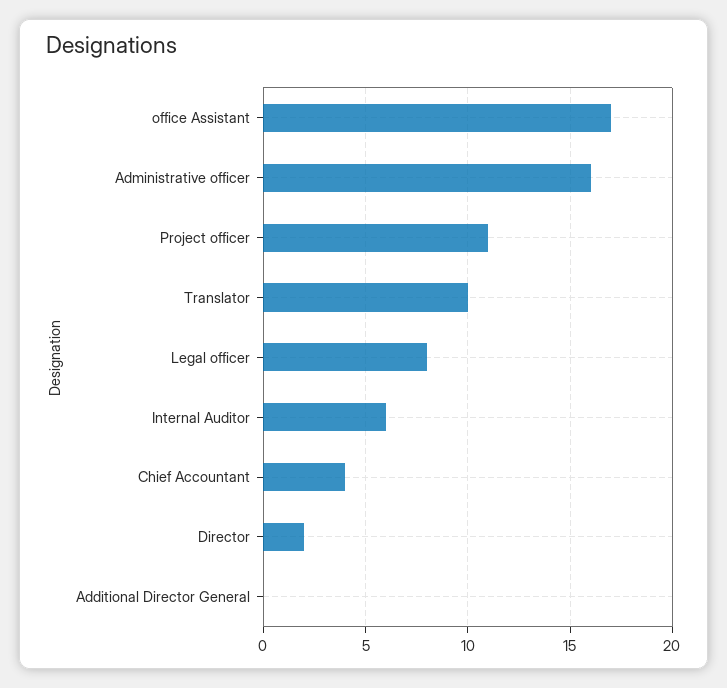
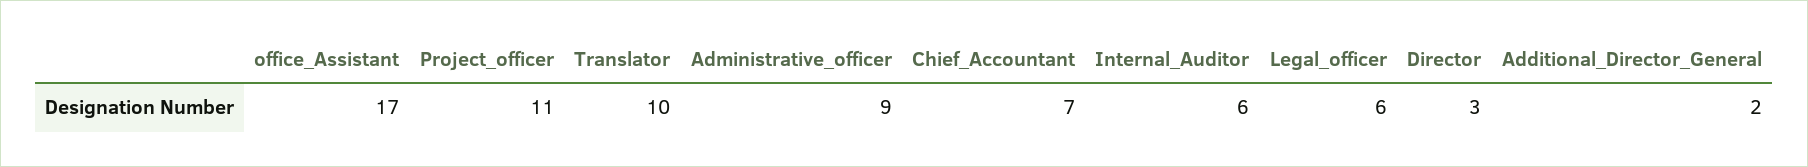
  {
    "office Assistant": 17,
-   "Administrative officer": 16,
+   "Administrative officer": 9,
    "Project officer": 11,
    "Translator": 10,
-   "Legal officer": 8,
+   "Legal officer": 6,
    "Internal Auditor": 6,
-   "Chief Accountant": 4,
+   "Chief Accountant": 7,
-   "Director": 2,
+   "Director": 3,
-   "Additional Director General": 0
+   "Additional Director General": 2
  }

